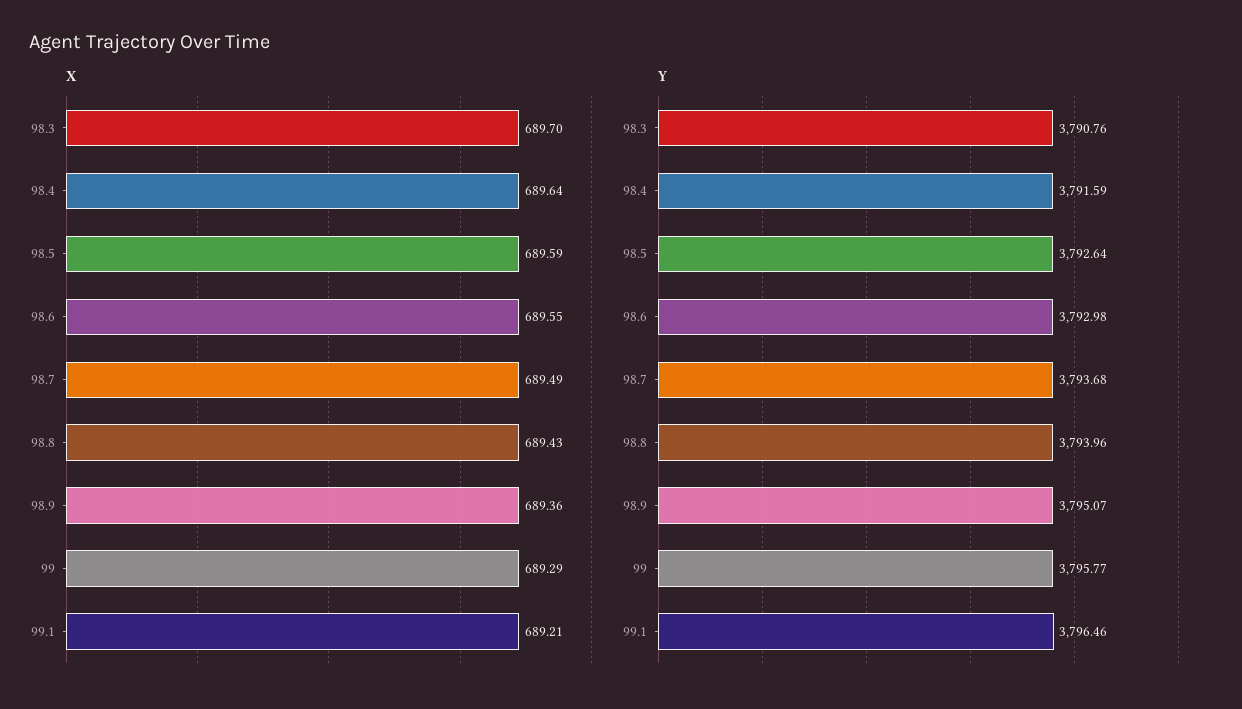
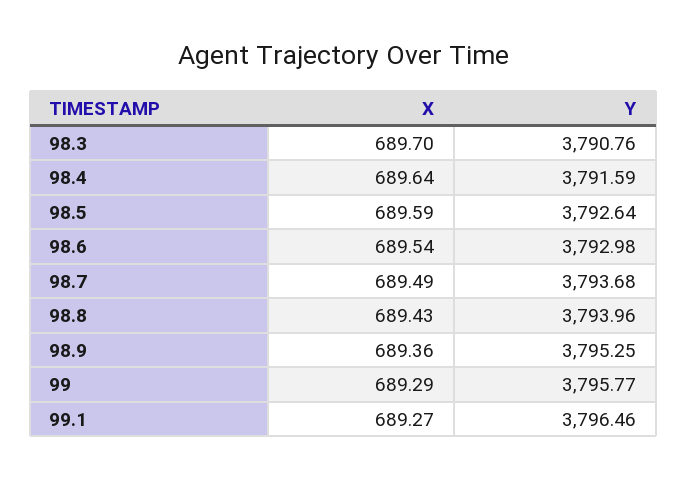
  {
    "X": {
      "98.3": 689.7,
      "98.4": 689.64,
      "98.5": 689.59,
-     "98.6": 689.55,
+     "98.6": 689.54,
      "98.7": 689.49,
      "98.8": 689.43,
      "98.9": 689.36,
      "99": 689.29,
-     "99.1": 689.21
+     "99.1": 689.27
    },
    "Y": {
      "98.3": 3790.76,
      "98.4": 3791.59,
      "98.5": 3792.64,
      "98.6": 3792.98,
      "98.7": 3793.68,
      "98.8": 3793.96,
-     "98.9": 3795.07,
+     "98.9": 3795.25,
      "99": 3795.77,
      "99.1": 3796.46
    }
  }

